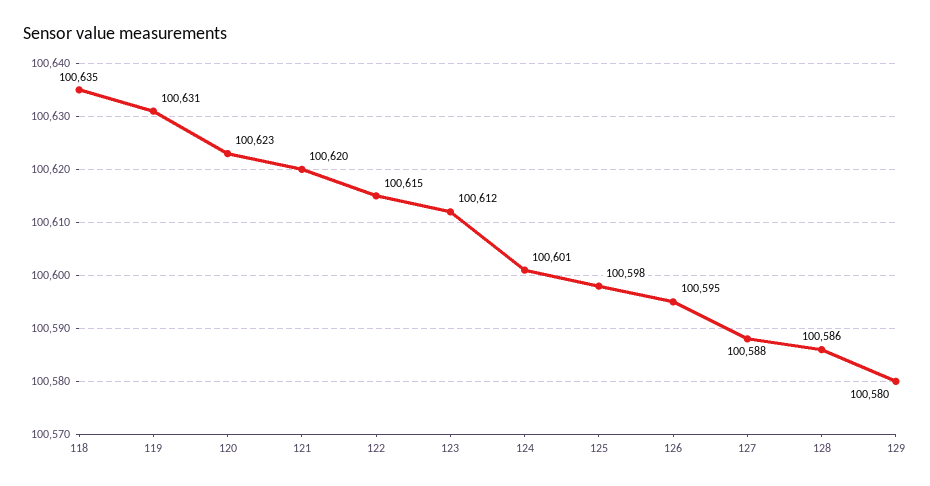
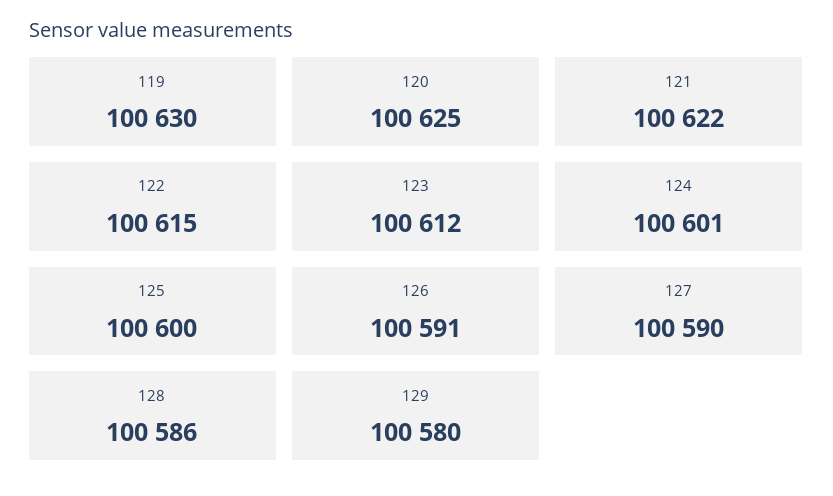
  {
-   "118": 100635,
-   "119": 100631,
+   "119": 100630,
-   "120": 100623,
+   "120": 100625,
-   "121": 100620,
+   "121": 100622,
    "122": 100615,
    "123": 100612,
    "124": 100601,
-   "125": 100598,
+   "125": 100600,
-   "126": 100595,
+   "126": 100591,
-   "127": 100588,
+   "127": 100590,
    "128": 100586,
    "129": 100580
  }

